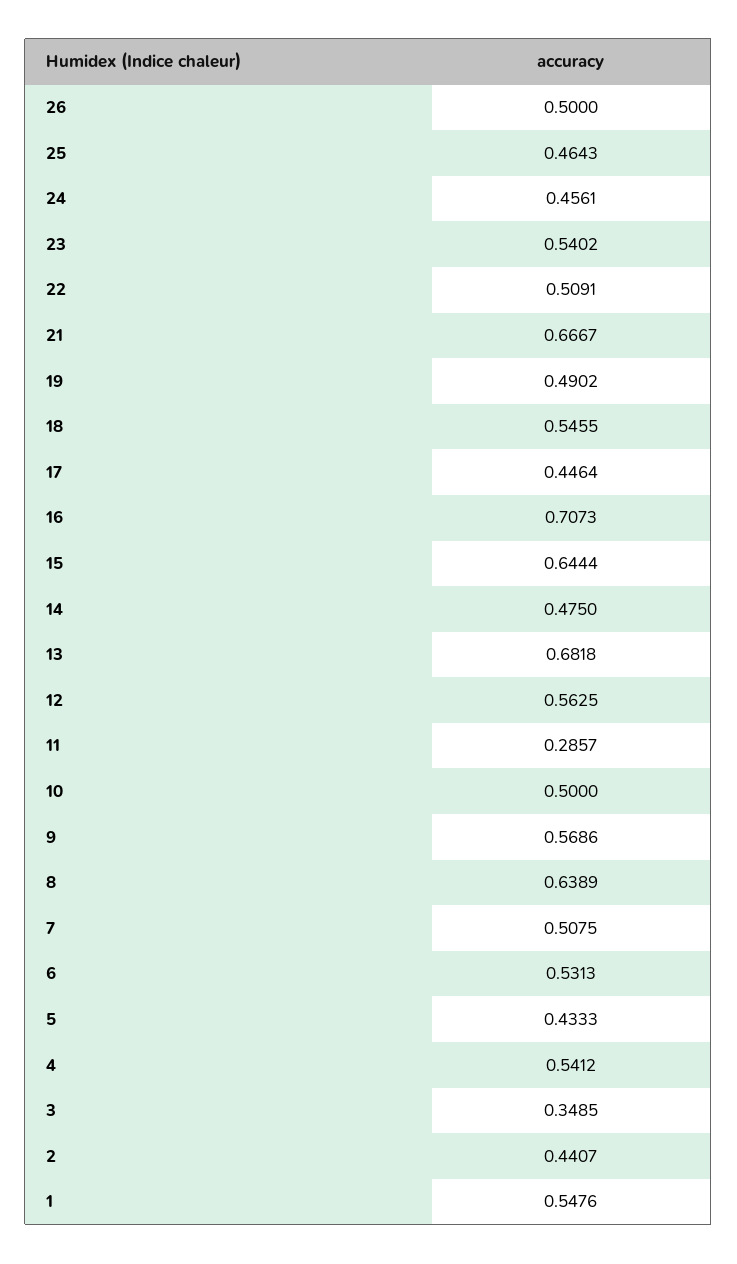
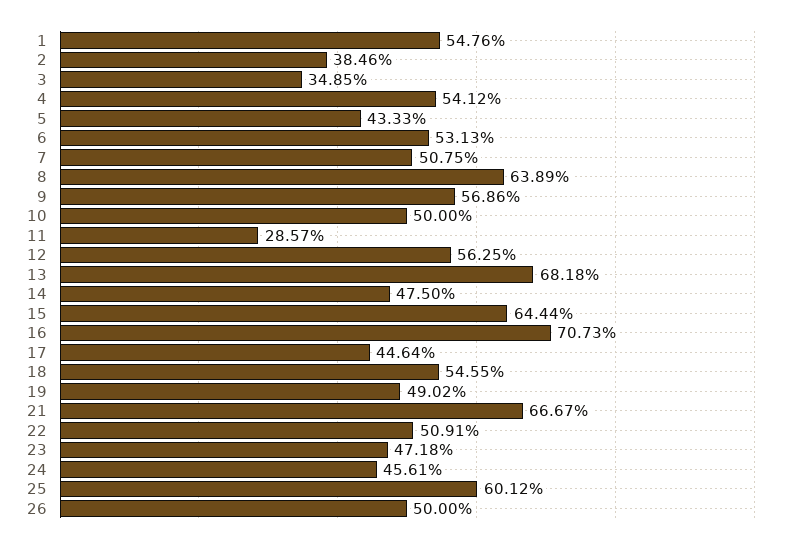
  {
    "26": 0.5,
-   "25": 0.4643,
+   "25": 0.6012,
    "24": 0.4561,
-   "23": 0.5402,
+   "23": 0.4718,
    "22": 0.5091,
    "21": 0.6667,
    "19": 0.4902,
    "18": 0.5455,
    "17": 0.4464,
    "16": 0.7073,
    "15": 0.6444,
    "14": 0.475,
    "13": 0.6818,
    "12": 0.5625,
    "11": 0.2857,
    "10": 0.5,
    "9": 0.5686,
    "8": 0.6389,
    "7": 0.5075,
    "6": 0.5313,
    "5": 0.4333,
    "4": 0.5412,
    "3": 0.3485,
-   "2": 0.4407,
+   "2": 0.3846,
    "1": 0.5476
  }

